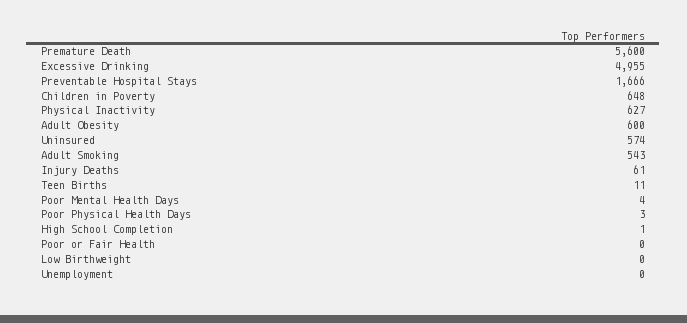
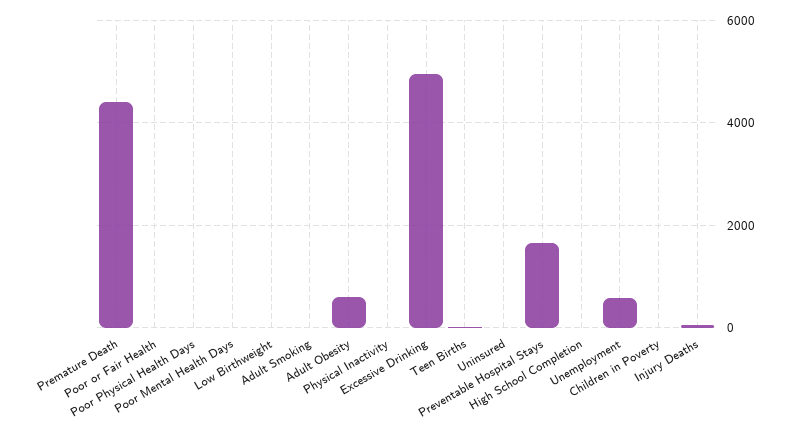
  {
-   "Premature Death": 5600,
+   "Premature Death": 4400,
    "Excessive Drinking": 4955,
    "Preventable Hospital Stays": 1666,
-   "Children in Poverty": 648,
+   "Children in Poverty": 0,
-   "Physical Inactivity": 627,
+   "Physical Inactivity": 0,
    "Adult Obesity": 600,
-   "Uninsured": 574,
+   "Uninsured": 0,
-   "Adult Smoking": 543,
+   "Adult Smoking": 0,
    "Injury Deaths": 61,
    "Teen Births": 11,
    "Poor Mental Health Days": 4,
    "Poor Physical Health Days": 3,
    "High School Completion": 1,
    "Poor or Fair Health": 0,
    "Low Birthweight": 0,
-   "Unemployment": 0
+   "Unemployment": 600
  }

